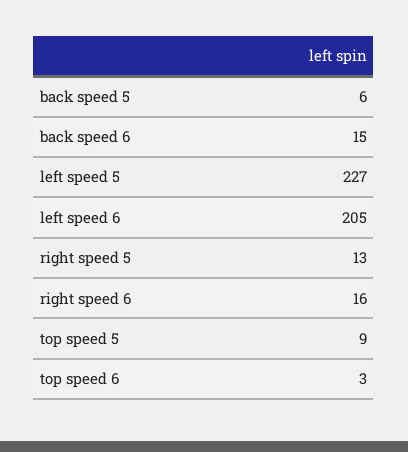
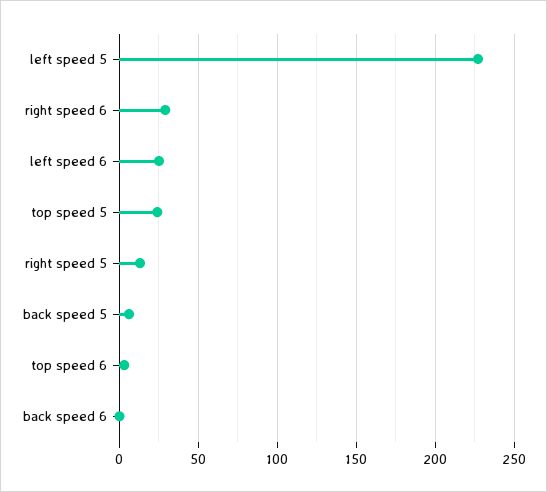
  {
    "back speed 5": 6,
-   "back speed 6": 15,
+   "back speed 6": 0,
    "left speed 5": 227,
-   "left speed 6": 205,
+   "left speed 6": 25,
    "right speed 5": 13,
-   "right speed 6": 16,
+   "right speed 6": 30,
-   "top speed 5": 9,
+   "top speed 5": 25,
    "top speed 6": 3
  }

